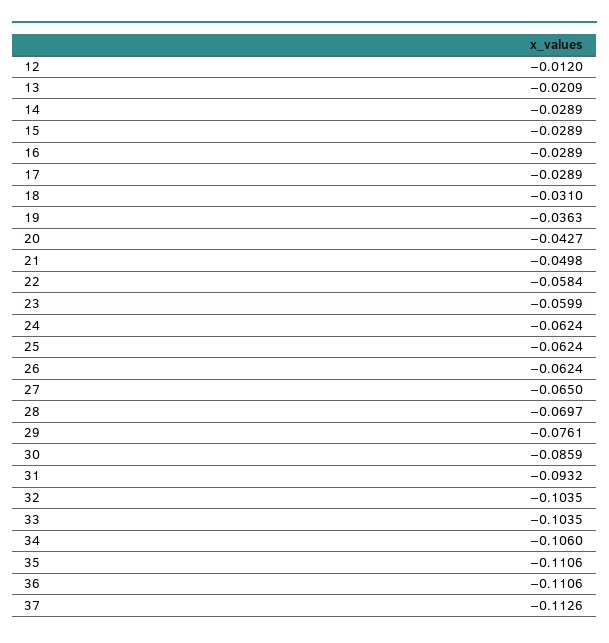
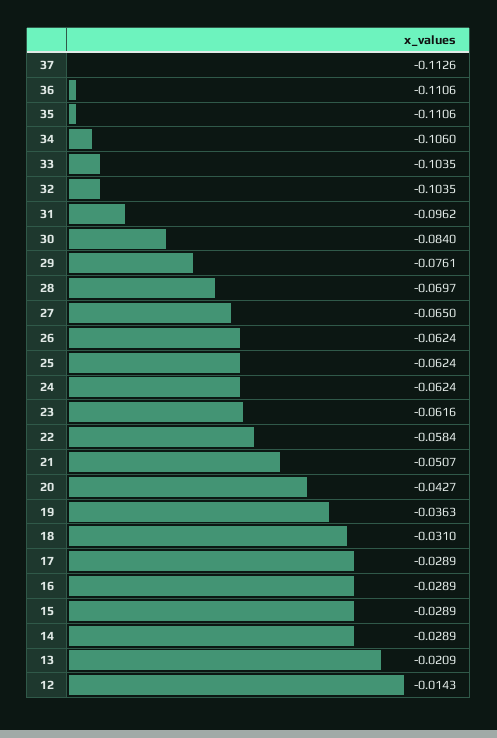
  {
-   "12": -0.012,
+   "12": -0.0143,
    "13": -0.0209,
    "14": -0.0289,
    "15": -0.0289,
    "16": -0.0289,
    "17": -0.0289,
    "18": -0.031,
    "19": -0.0363,
    "20": -0.0427,
-   "21": -0.0498,
+   "21": -0.0507,
    "22": -0.0584,
-   "23": -0.0599,
+   "23": -0.0616,
    "24": -0.0624,
    "25": -0.0624,
    "26": -0.0624,
    "27": -0.065,
    "28": -0.0697,
    "29": -0.0761,
-   "30": -0.0859,
+   "30": -0.084,
-   "31": -0.0932,
+   "31": -0.0962,
    "32": -0.1035,
    "33": -0.1035,
    "34": -0.106,
    "35": -0.1106,
    "36": -0.1106,
    "37": -0.1126
  }

